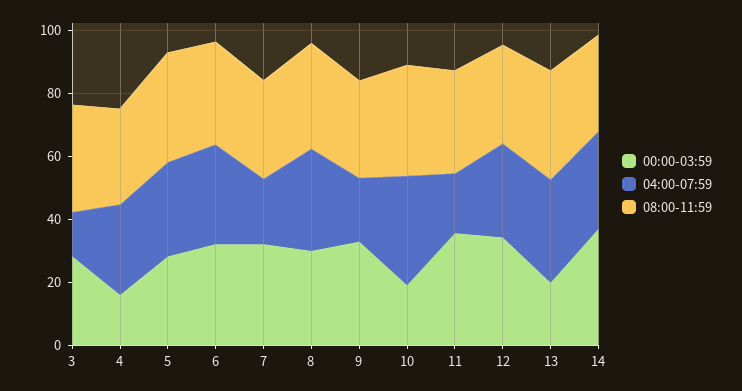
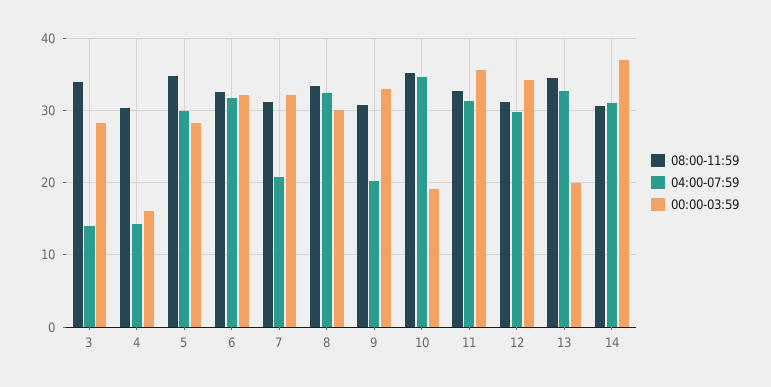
  {
    "00:00-03:59": {
      "3": 28,
      "4": 16,
      "5": 28,
      "6": 32,
      "7": 32,
      "8": 30,
      "9": 33,
      "10": 19,
      "11": 36,
      "12": 34,
      "13": 20,
      "14": 37
    },
    "04:00-07:59": {
      "3": 14,
-     "4": 30,
+     "4": 14,
      "5": 30,
      "6": 32,
      "7": 21,
      "8": 32,
      "9": 20,
      "10": 35,
-     "11": 20,
+     "11": 31,
      "12": 30,
      "13": 33,
      "14": 31
    },
    "08:00-11:59": {
      "3": 34,
      "4": 30,
      "5": 35,
      "6": 33,
      "7": 31,
      "8": 33,
      "9": 31,
      "10": 35,
      "11": 33,
      "12": 31,
      "13": 34,
      "14": 31
    }
  }

